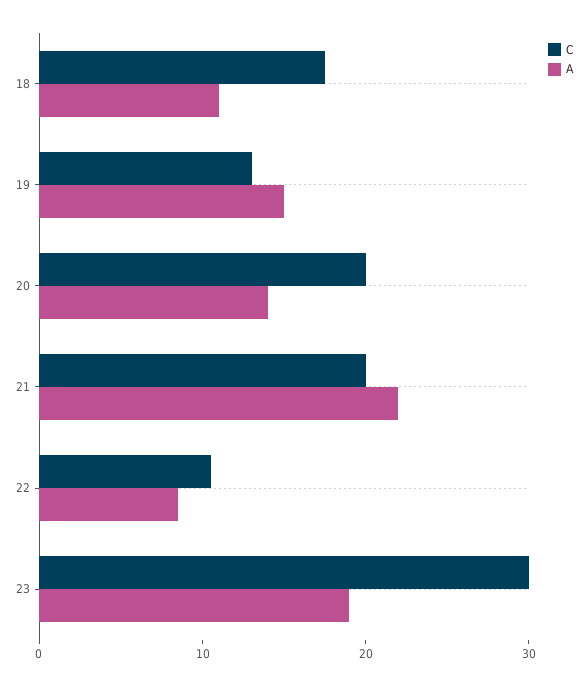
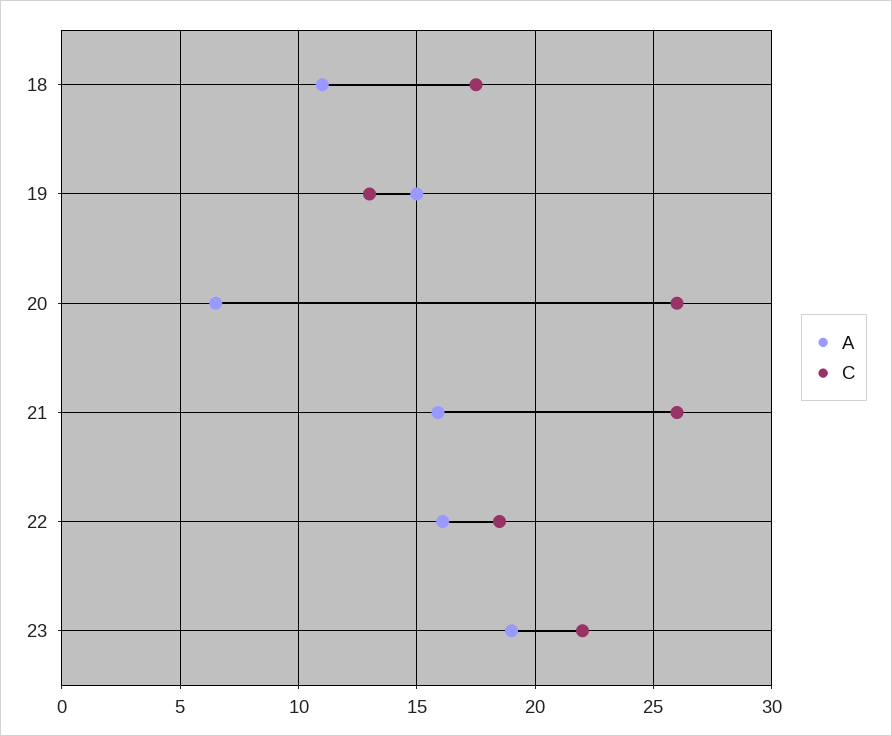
  {
    "C": {
      "18": 17.5,
      "19": 13,
-     "20": 20,
+     "20": 26,
-     "21": 20,
+     "21": 26,
-     "22": 10,
+     "22": 18.5,
-     "23": 30
+     "23": 22
    },
    "A": {
      "18": 11,
      "19": 15,
-     "20": 14,
+     "20": 6.5,
-     "21": 22,
+     "21": 16,
-     "22": 8,
+     "22": 16,
      "23": 19
    }
  }

